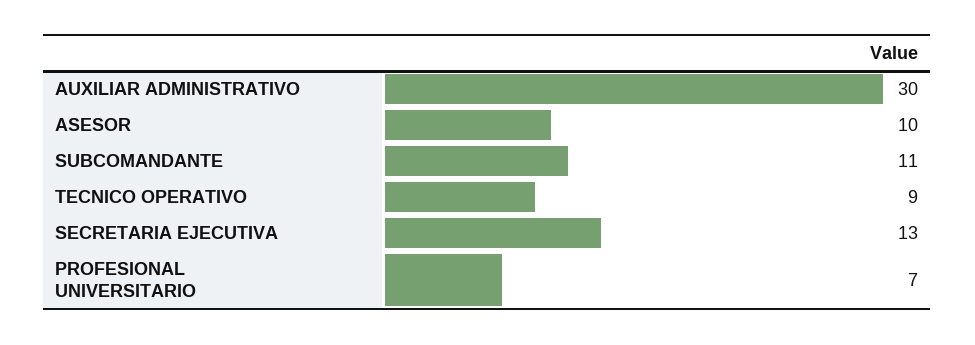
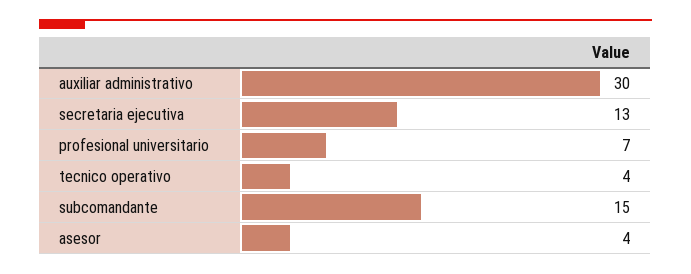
  {
    "AUXILIAR ADMINISTRATIVO": 30,
-   "ASESOR": 10,
+   "ASESOR": 4,
-   "SUBCOMANDANTE": 11,
+   "SUBCOMANDANTE": 15,
-   "TECNICO OPERATIVO": 9,
+   "TECNICO OPERATIVO": 4,
    "SECRETARIA EJECUTIVA": 13,
    "PROFESIONAL UNIVERSITARIO": 7
  }

